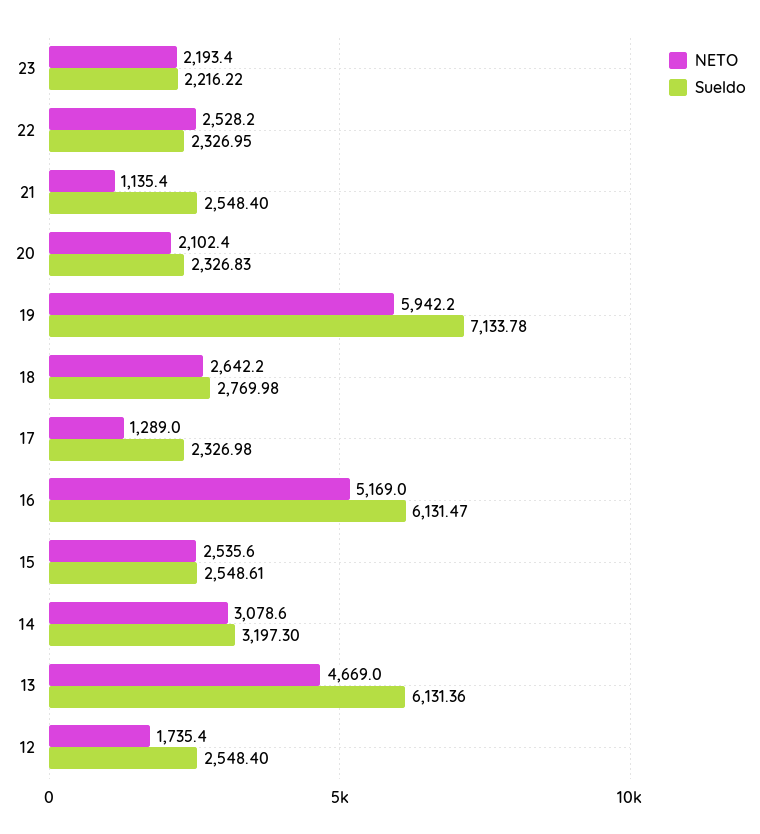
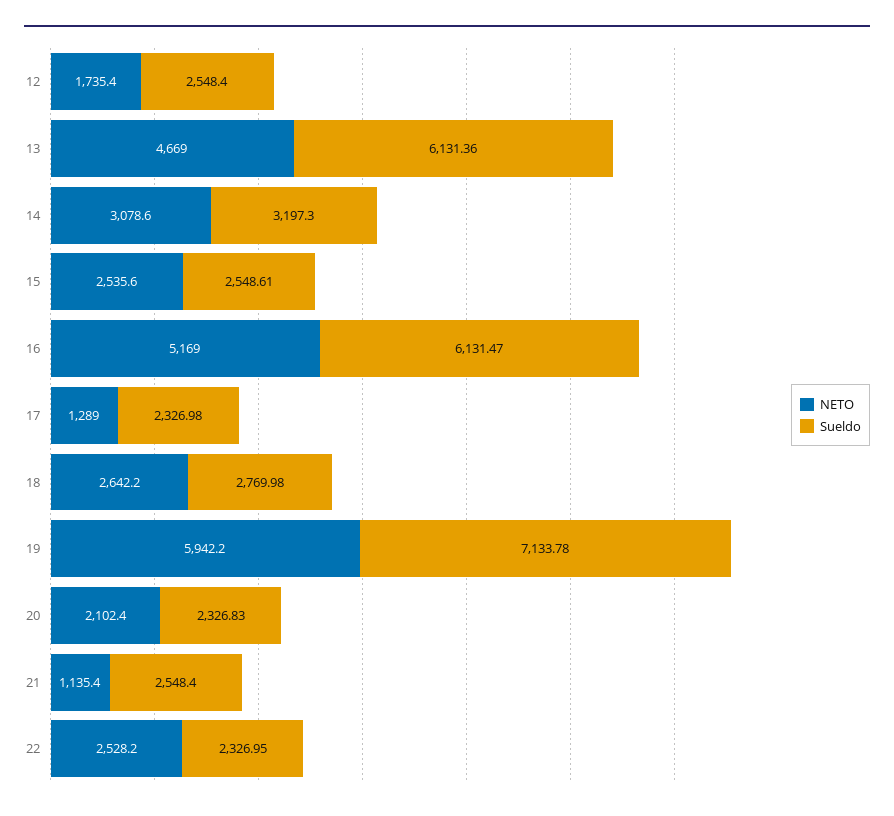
  {
    "NETO": {
-     "23": 2193.4,
      "22": 2528.2,
      "21": 1135.4,
      "20": 2102.4,
      "19": 5942.2,
      "18": 2642.2,
      "17": 1289,
      "16": 5169,
      "15": 2535.6,
      "14": 3078.6,
      "13": 4669,
      "12": 1735.4
    },
    "Sueldo": {
-     "23": 2216.22,
      "22": 2326.95,
      "21": 2548.4,
      "20": 2326.83,
      "19": 7133.78,
      "18": 2769.98,
      "17": 2326.98,
      "16": 6131.47,
      "15": 2548.61,
      "14": 3197.3,
      "13": 6131.36,
      "12": 2548.4
    }
  }

